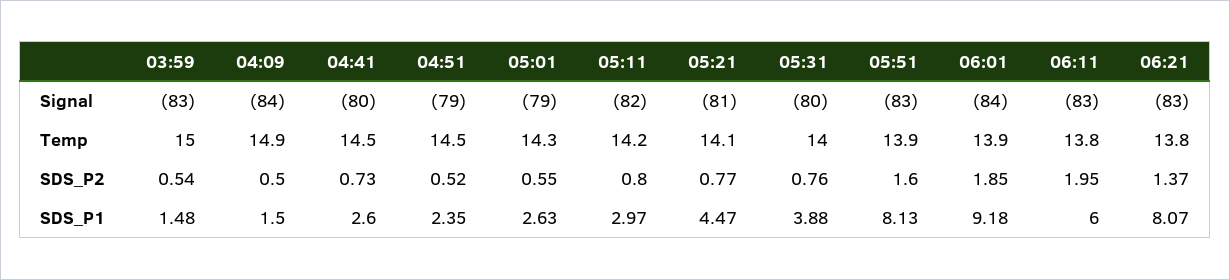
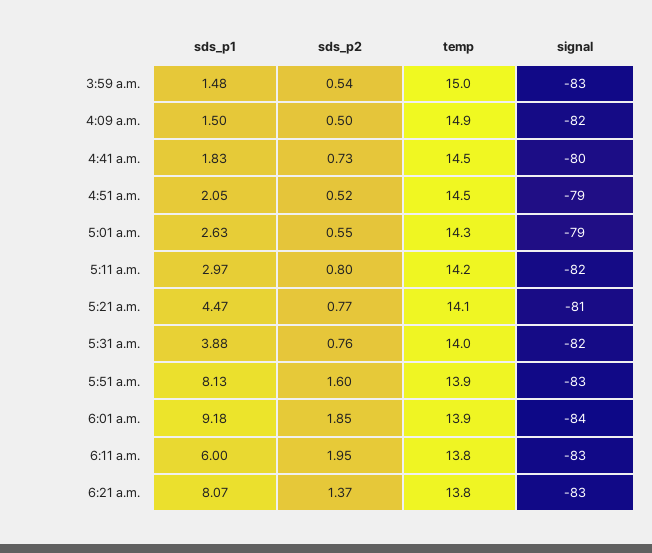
  {
    "03:59": {
      "Signal": -83,
      "Temp": 15,
      "SDS_P2": 0.54,
      "SDS_P1": 1.48
    },
    "04:09": {
-     "Signal": -84,
+     "Signal": -82,
      "Temp": 14.9,
      "SDS_P2": 0.5,
      "SDS_P1": 1.5
    },
    "04:41": {
      "Signal": -80,
      "Temp": 14.5,
      "SDS_P2": 0.73,
-     "SDS_P1": 2.6
+     "SDS_P1": 1.83
    },
    "04:51": {
      "Signal": -79,
      "Temp": 14.5,
      "SDS_P2": 0.52,
-     "SDS_P1": 2.35
+     "SDS_P1": 2.05
    },
    "05:01": {
      "Signal": -79,
      "Temp": 14.3,
      "SDS_P2": 0.55,
      "SDS_P1": 2.63
    },
    "05:11": {
      "Signal": -82,
      "Temp": 14.2,
      "SDS_P2": 0.8,
      "SDS_P1": 2.97
    },
    "05:21": {
      "Signal": -81,
      "Temp": 14.1,
      "SDS_P2": 0.77,
      "SDS_P1": 4.47
    },
    "05:31": {
-     "Signal": -80,
+     "Signal": -82,
      "Temp": 14,
      "SDS_P2": 0.76,
      "SDS_P1": 3.88
    },
    "05:51": {
      "Signal": -83,
      "Temp": 13.9,
      "SDS_P2": 1.6,
      "SDS_P1": 8.13
    },
    "06:01": {
      "Signal": -84,
      "Temp": 13.9,
      "SDS_P2": 1.85,
      "SDS_P1": 9.18
    },
    "06:11": {
      "Signal": -83,
      "Temp": 13.8,
      "SDS_P2": 1.95,
      "SDS_P1": 6
    },
    "06:21": {
      "Signal": -83,
      "Temp": 13.8,
      "SDS_P2": 1.37,
      "SDS_P1": 8.07
    }
  }

